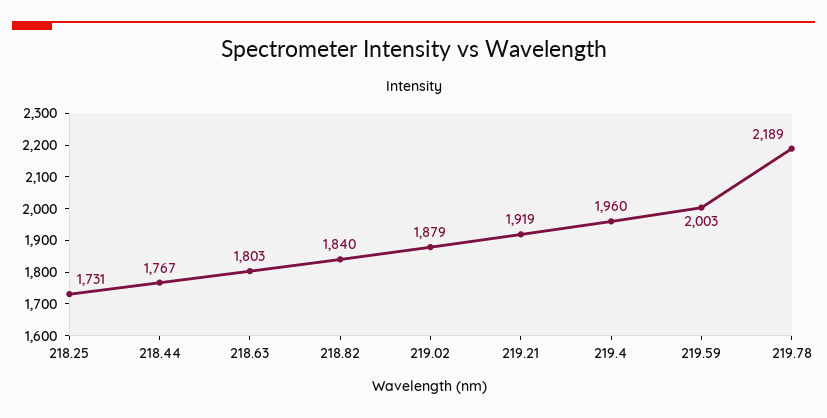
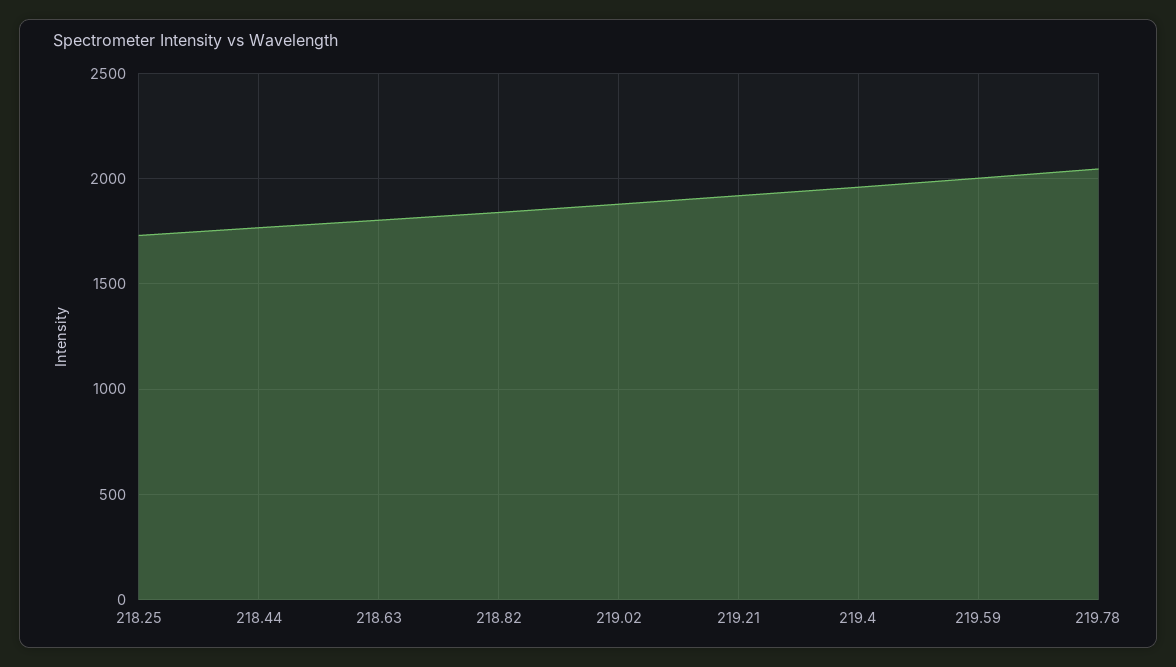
  {
    "218.25": 1731,
    "218.44": 1767,
    "218.63": 1803,
    "218.82": 1840,
    "219.02": 1879,
    "219.21": 1919,
    "219.4": 1960,
    "219.59": 2003,
-   "219.78": 2189
+   "219.78": 2050
  }

